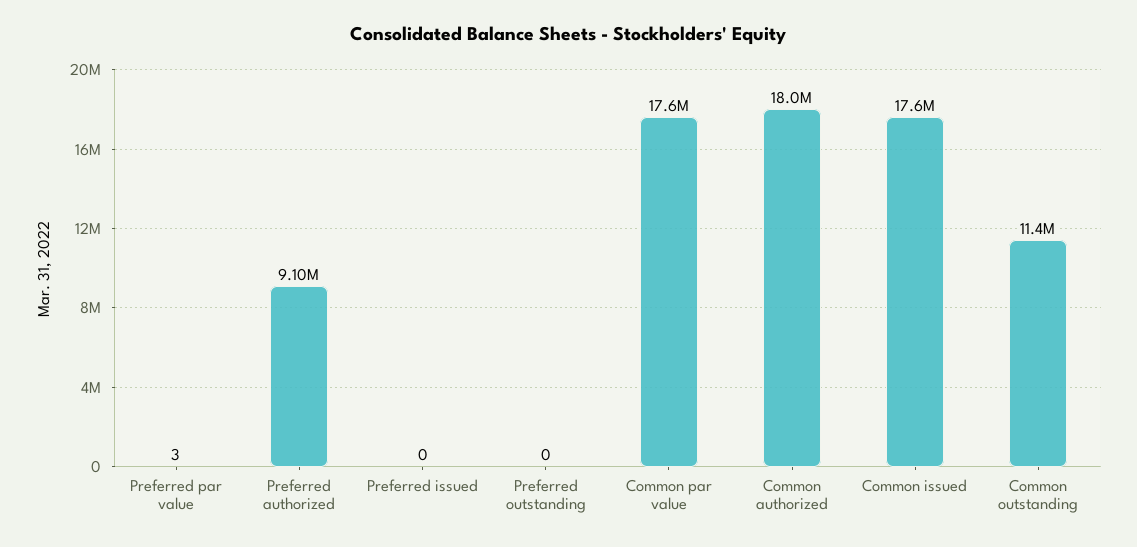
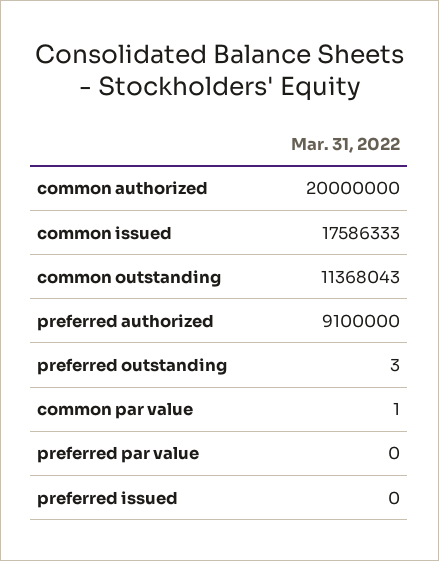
  {
-   "Preferred par value": 3,
+   "Preferred par value": 0,
    "Preferred authorized": 9100000,
    "Preferred issued": 0,
-   "Preferred outstanding": 0,
+   "Preferred outstanding": 3,
-   "Common par value": 17600000,
+   "Common par value": 1,
-   "Common authorized": 18000000,
+   "Common authorized": 20000000,
    "Common issued": 17586333,
    "Common outstanding": 11368043
  }

